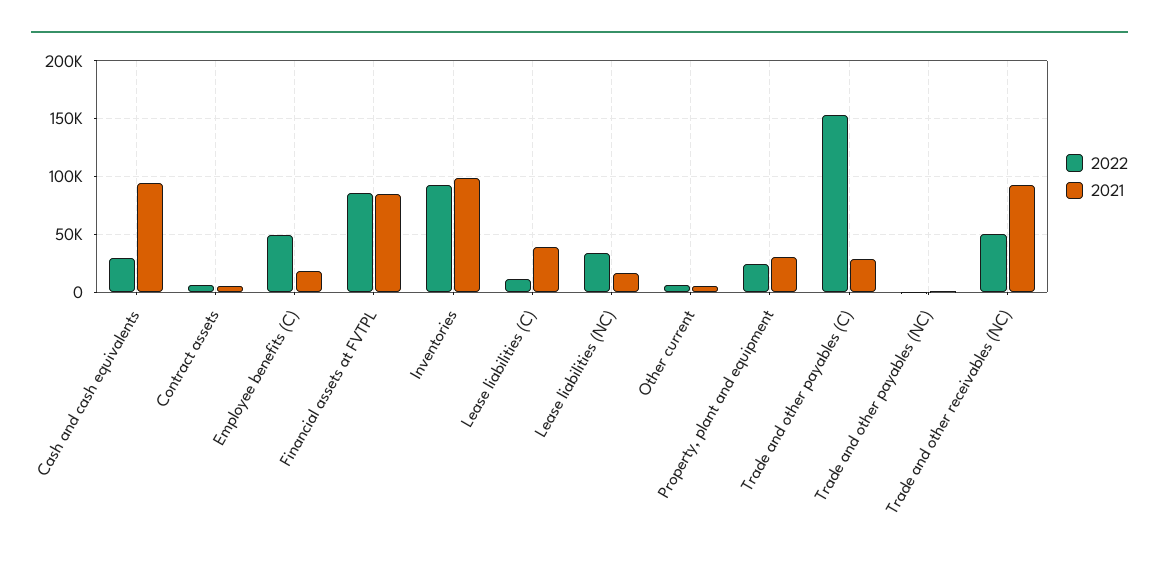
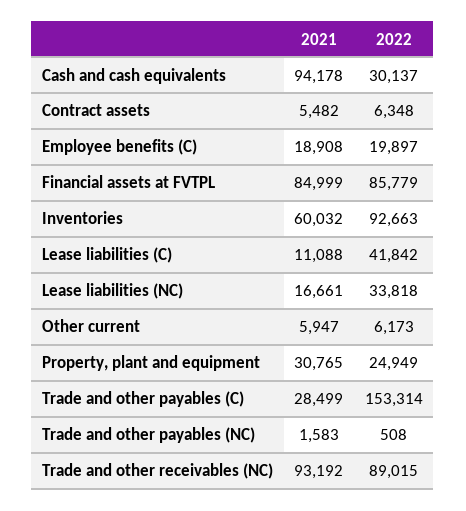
  {
    "2022": {
      "Cash and cash equivalents": 30137,
      "Contract assets": 6348,
-     "Employee benefits (C)": 50000,
+     "Employee benefits (C)": 19897,
      "Financial assets at FVTPL": 85779,
      "Inventories": 92663,
-     "Lease liabilities (C)": 10000,
+     "Lease liabilities (C)": 41842,
      "Lease liabilities (NC)": 33818,
      "Other current": 6173,
      "Property, plant and equipment": 24949,
      "Trade and other payables (C)": 153314,
      "Trade and other payables (NC)": 508,
-     "Trade and other receivables (NC)": 50000
+     "Trade and other receivables (NC)": 89015
    },
    "2021": {
      "Cash and cash equivalents": 94178,
      "Contract assets": 5482,
      "Employee benefits (C)": 18908,
      "Financial assets at FVTPL": 84999,
-     "Inventories": 100000,
+     "Inventories": 60032,
-     "Lease liabilities (C)": 40000,
+     "Lease liabilities (C)": 11088,
      "Lease liabilities (NC)": 16661,
      "Other current": 5947,
      "Property, plant and equipment": 30765,
      "Trade and other payables (C)": 28499,
      "Trade and other payables (NC)": 1583,
      "Trade and other receivables (NC)": 93192
    }
  }

